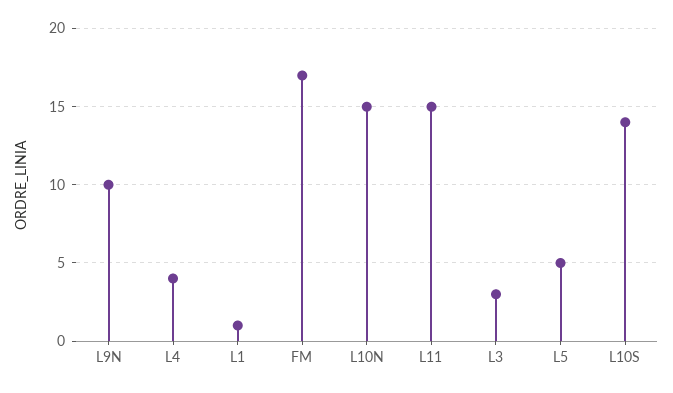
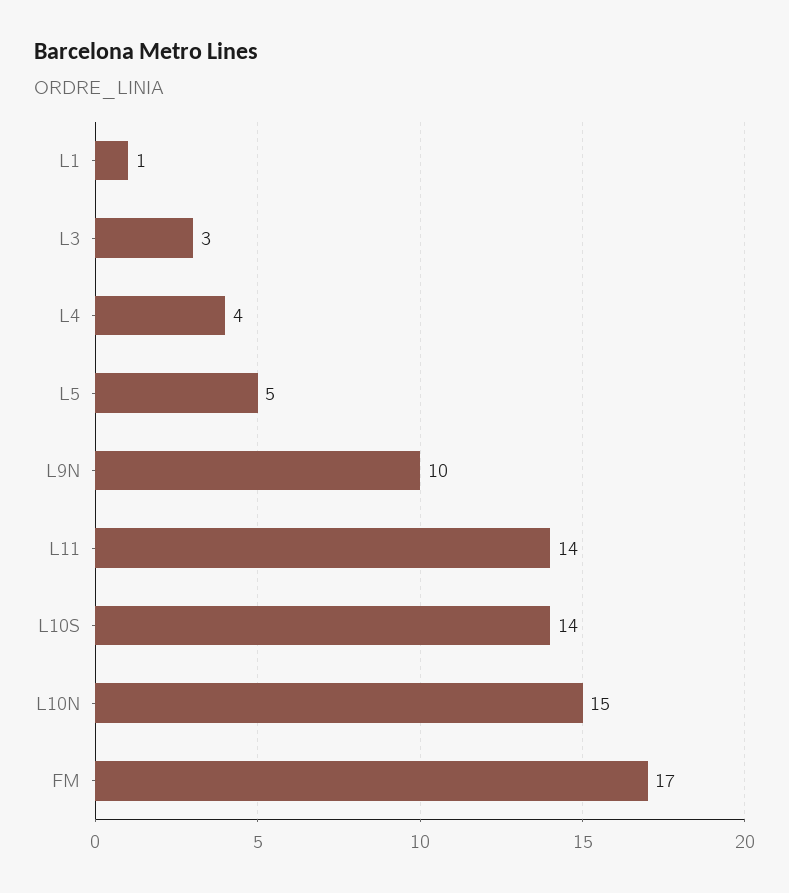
  {
    "L9N": 10,
    "L4": 4,
    "L1": 1,
    "FM": 17,
    "L10N": 15,
-   "L11": 15,
+   "L11": 14,
    "L3": 3,
    "L5": 5,
    "L10S": 14
  }

